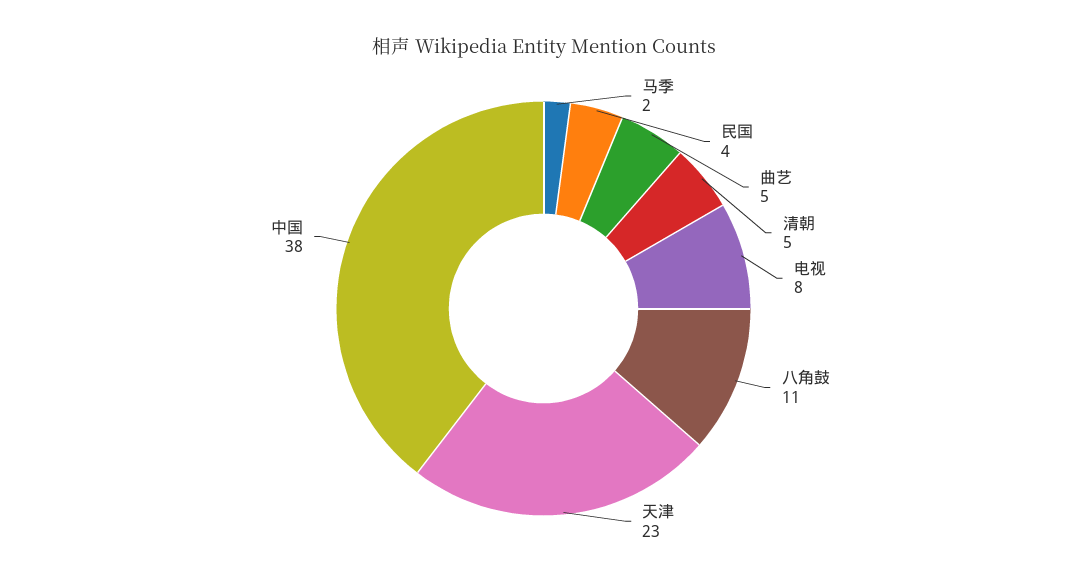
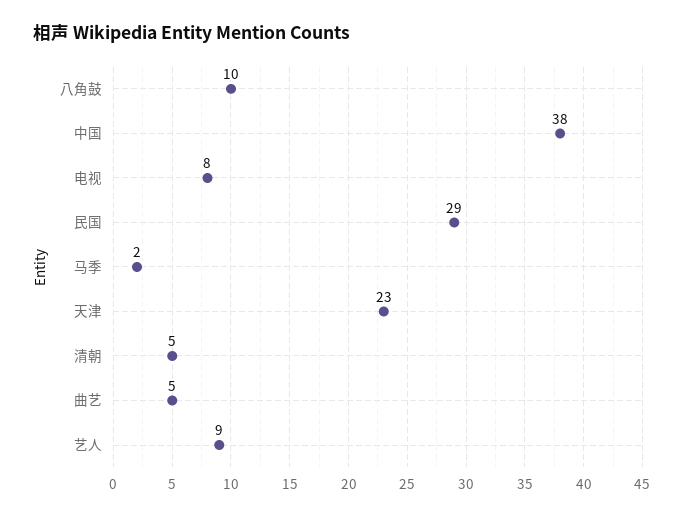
  {
    "马季": 2,
-   "民国": 4,
+   "民国": 29,
    "曲艺": 5,
    "清朝": 5,
    "电视": 8,
-   "八角鼓": 11,
+   "八角鼓": 10,
    "天津": 23,
-   "中国": 38
+   "中国": 38,
+   "艺人": 9
  }

